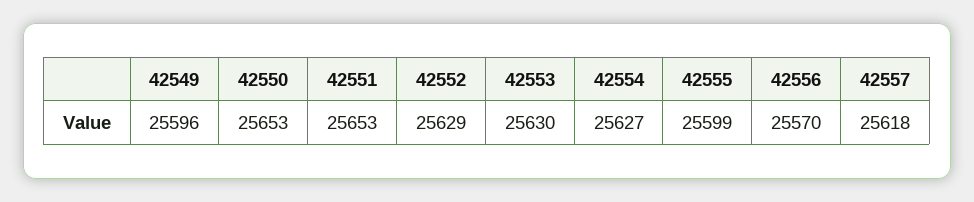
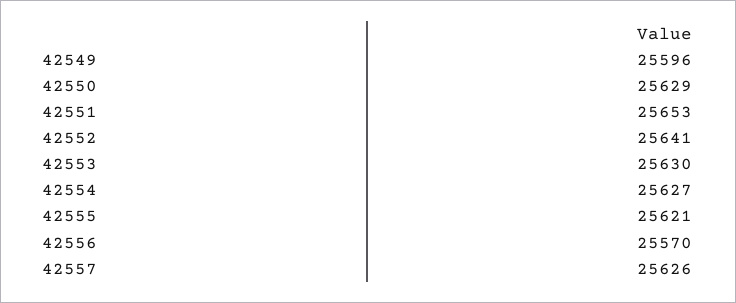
  {
    "42549": 25596,
-   "42550": 25653,
+   "42550": 25629,
    "42551": 25653,
-   "42552": 25629,
+   "42552": 25641,
    "42553": 25630,
    "42554": 25627,
-   "42555": 25599,
+   "42555": 25621,
    "42556": 25570,
-   "42557": 25618
+   "42557": 25626
  }

